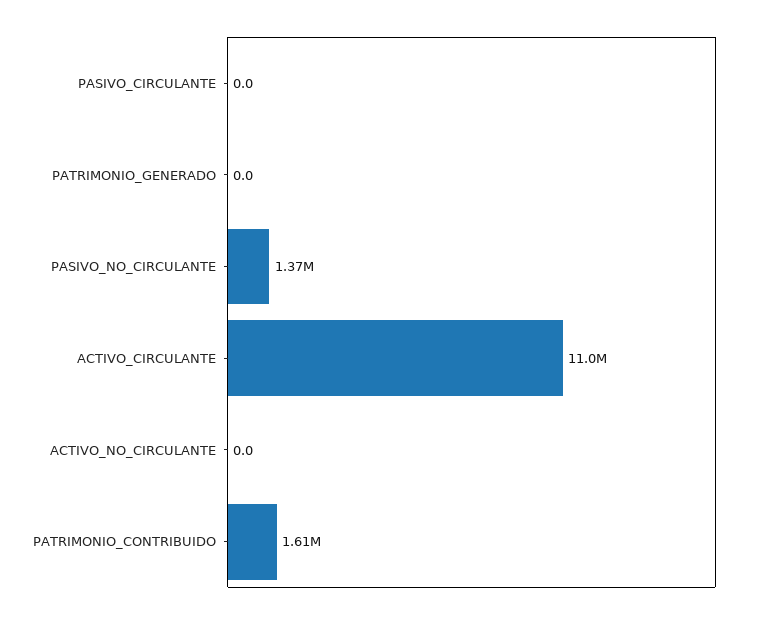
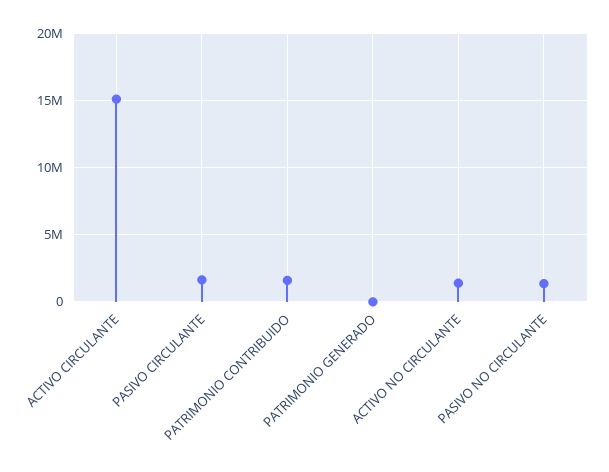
  {
-   "PASIVO_CIRCULANTE": 0,
+   "PASIVO_CIRCULANTE": 1500000,
    "PATRIMONIO_GENERADO": 0,
    "PASIVO_NO_CIRCULANTE": 1370000,
-   "ACTIVO_CIRCULANTE": 11000000,
+   "ACTIVO_CIRCULANTE": 15000000,
-   "ACTIVO_NO_CIRCULANTE": 0,
+   "ACTIVO_NO_CIRCULANTE": 1500000,
    "PATRIMONIO_CONTRIBUIDO": 1610000
  }

